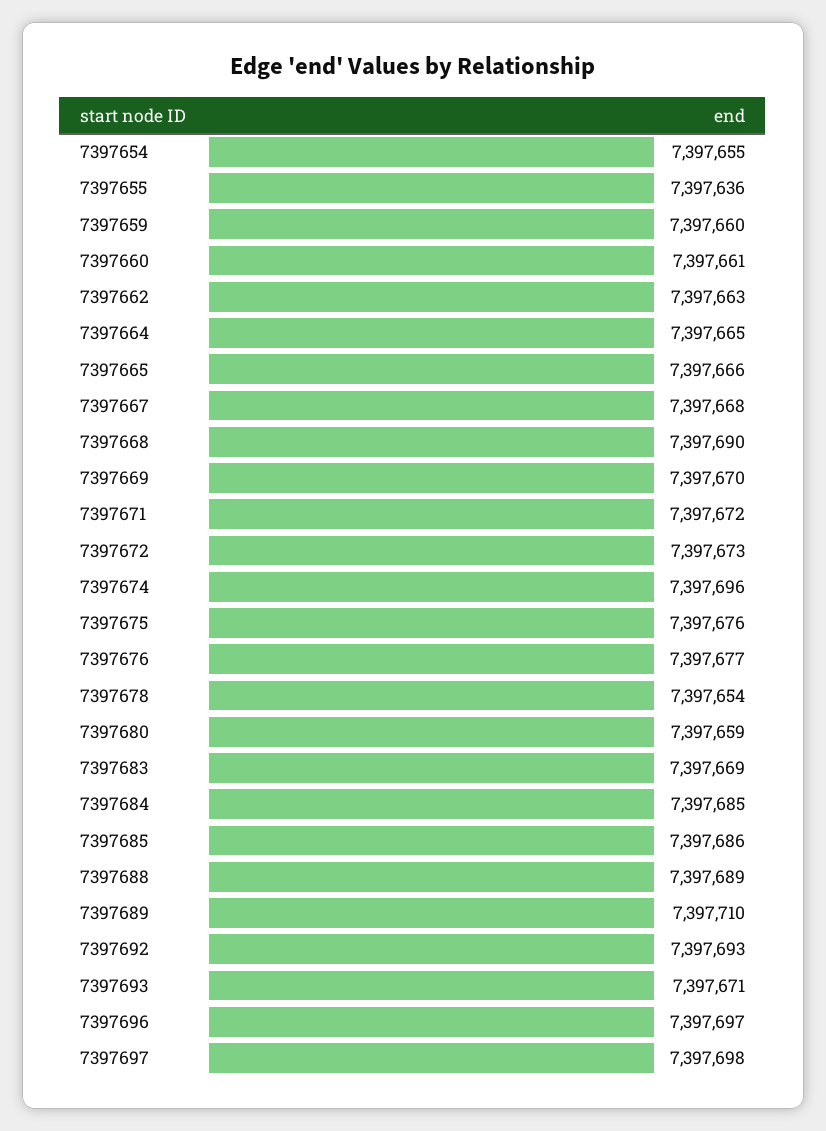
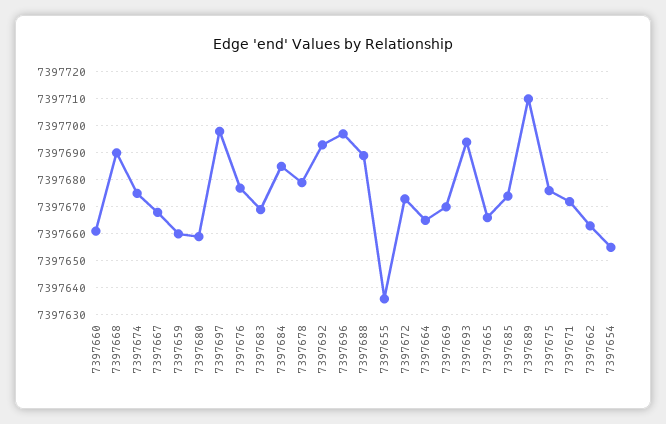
  {
    "7397654": 7397655,
    "7397655": 7397636,
    "7397659": 7397660,
    "7397660": 7397661,
    "7397662": 7397663,
    "7397664": 7397665,
    "7397665": 7397666,
    "7397667": 7397668,
    "7397668": 7397690,
    "7397669": 7397670,
    "7397671": 7397672,
    "7397672": 7397673,
-   "7397674": 7397696,
+   "7397674": 7397675,
    "7397675": 7397676,
    "7397676": 7397677,
-   "7397678": 7397654,
+   "7397678": 7397680,
    "7397680": 7397659,
    "7397683": 7397669,
    "7397684": 7397685,
-   "7397685": 7397686,
+   "7397685": 7397675,
    "7397688": 7397689,
    "7397689": 7397710,
    "7397692": 7397693,
-   "7397693": 7397671,
+   "7397693": 7397695,
    "7397696": 7397697,
    "7397697": 7397698
  }

